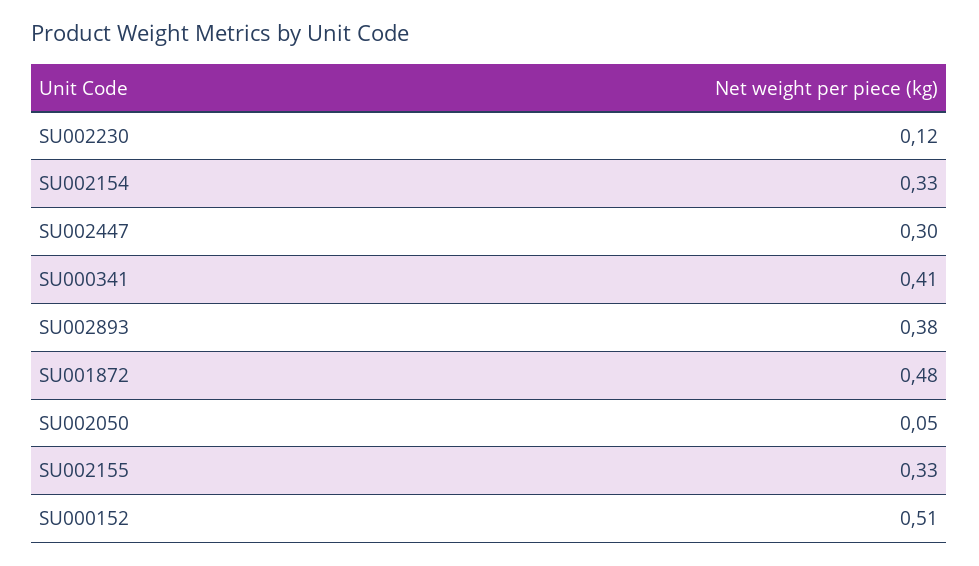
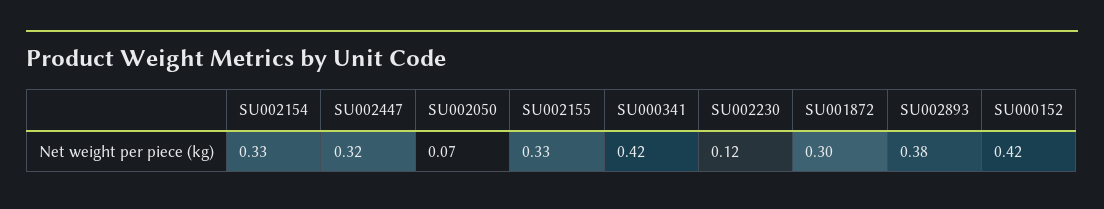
  {
    "SU002230": 0.12,
    "SU002154": 0.33,
-   "SU002447": 0.3,
+   "SU002447": 0.32,
-   "SU000341": 0.41,
+   "SU000341": 0.42,
    "SU002893": 0.38,
-   "SU001872": 0.48,
+   "SU001872": 0.3,
-   "SU002050": 0.05,
+   "SU002050": 0.07,
    "SU002155": 0.33,
-   "SU000152": 0.51
+   "SU000152": 0.42
  }

